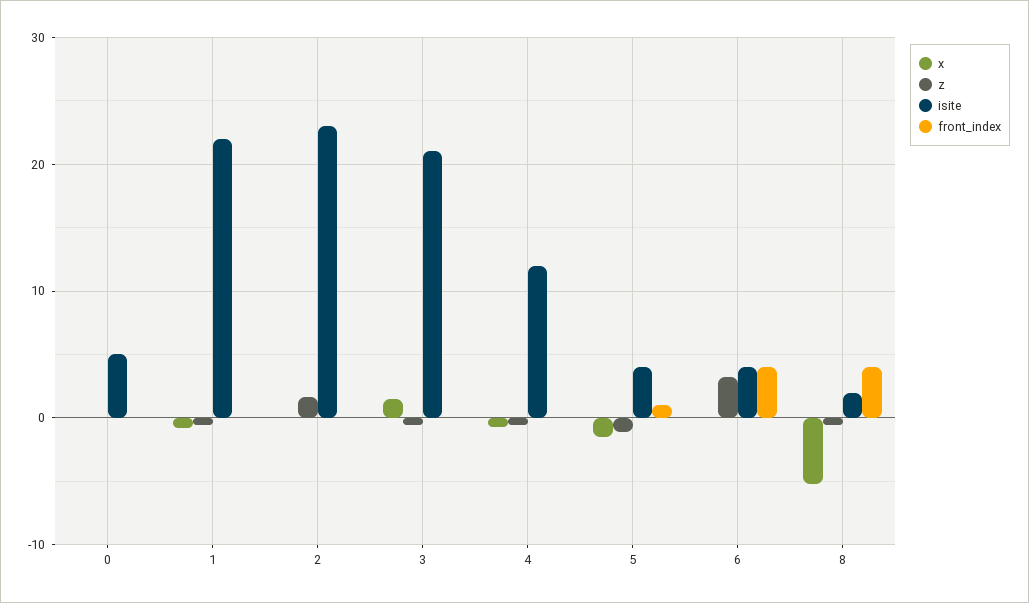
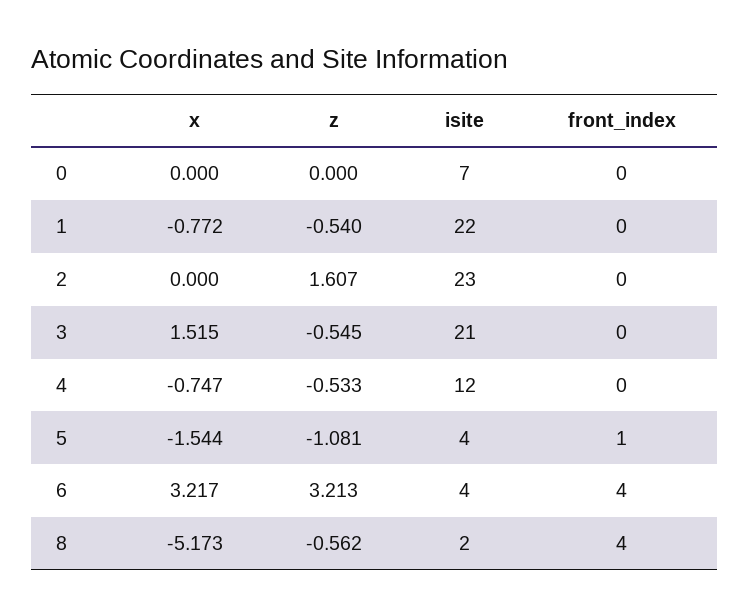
  {
    "x": {
      "0": 0,
      "1": -0.772,
      "2": 0,
      "3": 1.515,
      "4": -0.747,
      "5": -1.544,
-     "6": 0,
+     "6": 3.217,
      "8": -5.173
    },
    "z": {
      "0": 0,
      "1": -0.54,
      "2": 1.607,
      "3": -0.545,
      "4": -0.533,
      "5": -1.081,
      "6": 3.213,
      "8": -0.562
    },
    "isite": {
-     "0": 5,
+     "0": 7,
      "1": 22,
      "2": 23,
      "3": 21,
      "4": 12,
      "5": 4,
      "6": 4,
      "8": 2
    },
    "front_index": {
      "0": 0,
      "1": 0,
      "2": 0,
      "3": 0,
      "4": 0,
      "5": 1,
      "6": 4,
      "8": 4
    }
  }

